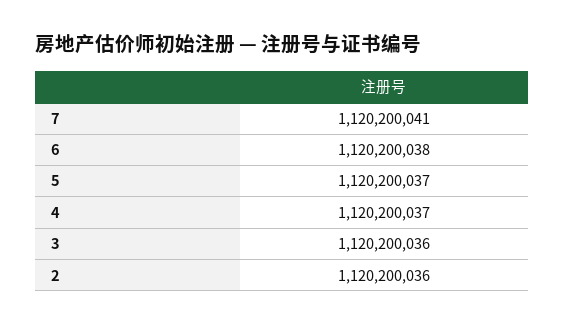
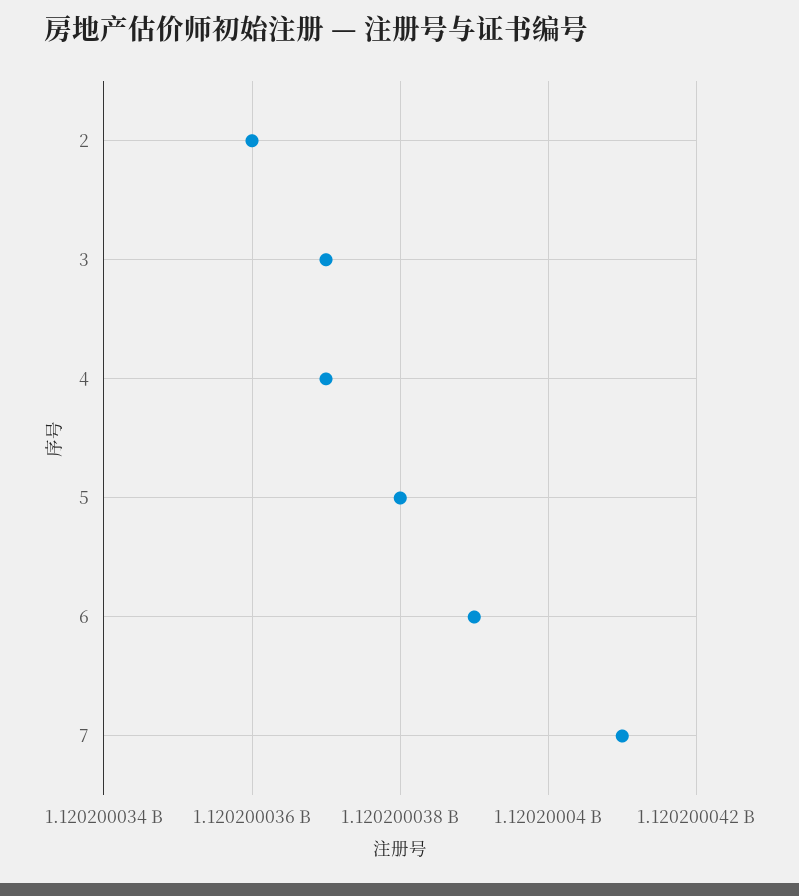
  {
    "7": 1120200041,
-   "6": 1120200038,
+   "6": 1120200039,
-   "5": 1120200037,
+   "5": 1120200038,
    "4": 1120200037,
-   "3": 1120200036,
+   "3": 1120200037,
    "2": 1120200036
  }

